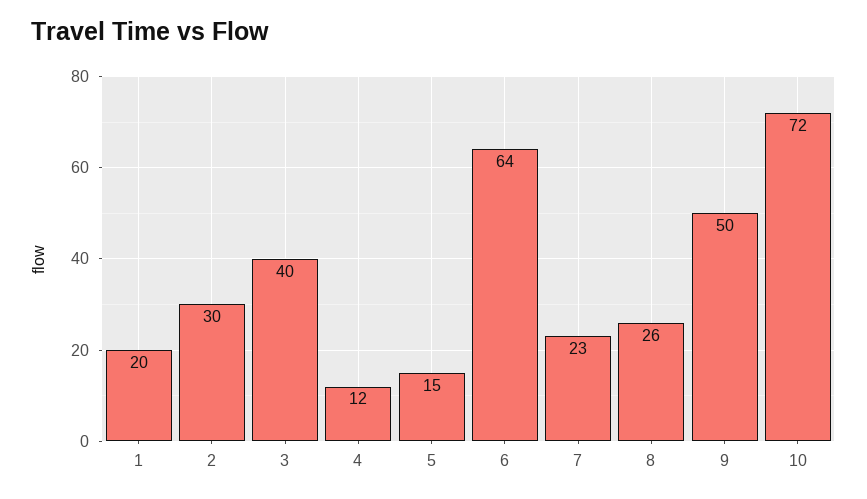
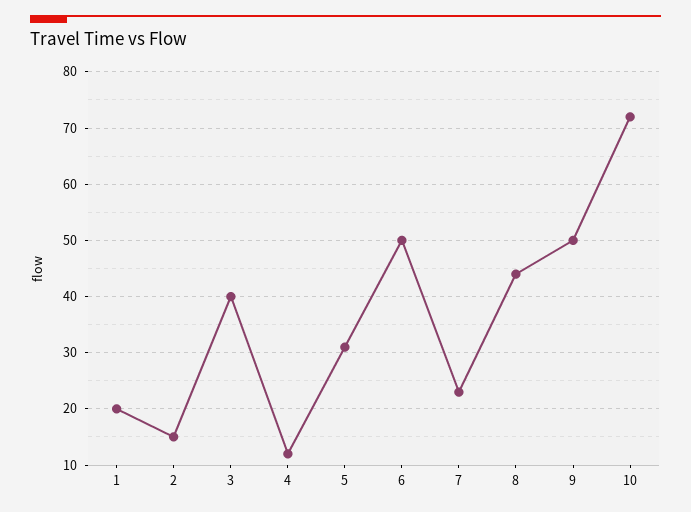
  {
    "1": 20,
-   "2": 30,
+   "2": 15,
    "3": 40,
    "4": 12,
-   "5": 15,
+   "5": 30,
-   "6": 64,
+   "6": 50,
    "7": 23,
-   "8": 26,
+   "8": 45,
    "9": 50,
    "10": 72
  }

